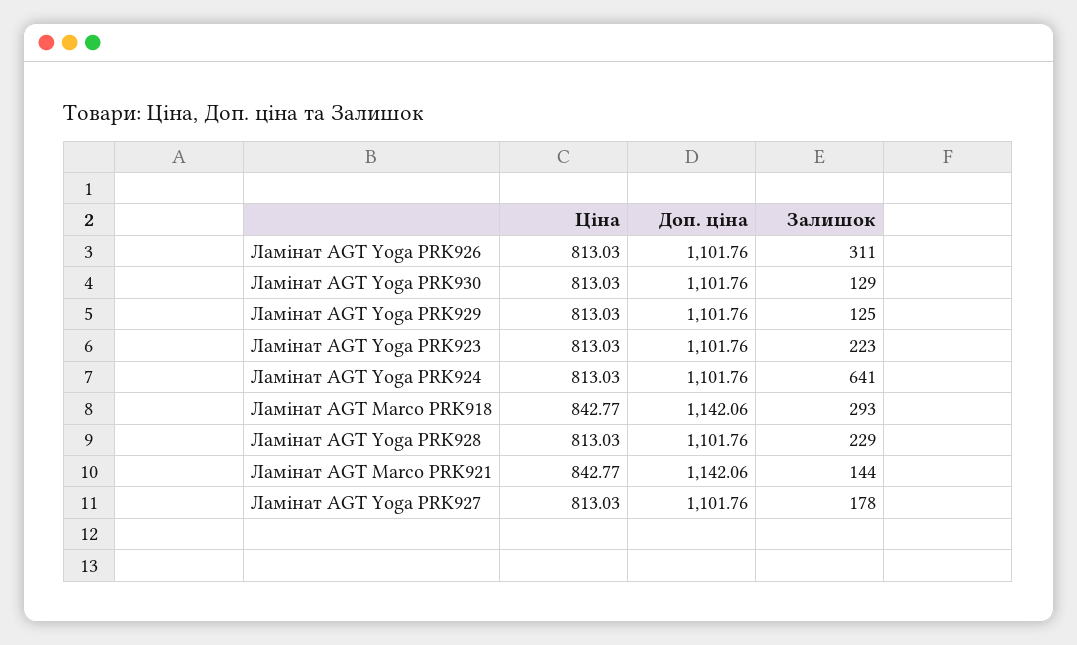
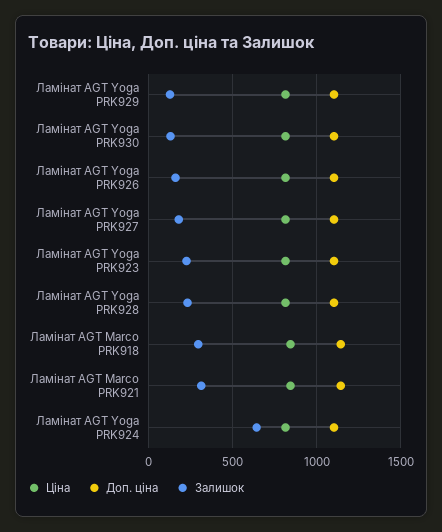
  {
    "Ціна": {
      "Ламінат AGT Yoga PRK926": 813.03,
      "Ламінат AGT Yoga PRK930": 813.03,
      "Ламінат AGT Yoga PRK929": 813.03,
      "Ламінат AGT Yoga PRK923": 813.03,
      "Ламінат AGT Yoga PRK924": 813.03,
      "Ламінат AGT Marco PRK918": 842.77,
      "Ламінат AGT Yoga PRK928": 813.03,
      "Ламінат AGT Marco PRK921": 842.77,
      "Ламінат AGT Yoga PRK927": 813.03
    },
    "Доп. ціна": {
      "Ламінат AGT Yoga PRK926": 1101.76,
      "Ламінат AGT Yoga PRK930": 1101.76,
      "Ламінат AGT Yoga PRK929": 1101.76,
      "Ламінат AGT Yoga PRK923": 1101.76,
      "Ламінат AGT Yoga PRK924": 1101.76,
      "Ламінат AGT Marco PRK918": 1142.06,
      "Ламінат AGT Yoga PRK928": 1101.76,
      "Ламінат AGT Marco PRK921": 1142.06,
      "Ламінат AGT Yoga PRK927": 1101.76
    },
    "Залишок": {
-     "Ламінат AGT Yoga PRK926": 311,
+     "Ламінат AGT Yoga PRK926": 150,
      "Ламінат AGT Yoga PRK930": 129,
      "Ламінат AGT Yoga PRK929": 125,
      "Ламінат AGT Yoga PRK923": 223,
      "Ламінат AGT Yoga PRK924": 641,
      "Ламінат AGT Marco PRK918": 293,
      "Ламінат AGT Yoga PRK928": 229,
-     "Ламінат AGT Marco PRK921": 144,
+     "Ламінат AGT Marco PRK921": 300,
      "Ламінат AGT Yoga PRK927": 178
    }
  }

